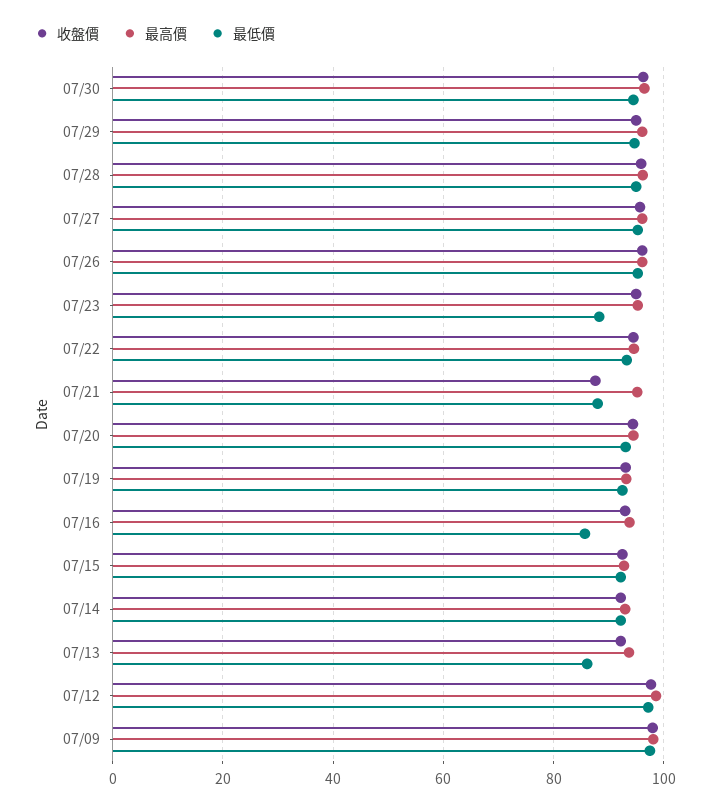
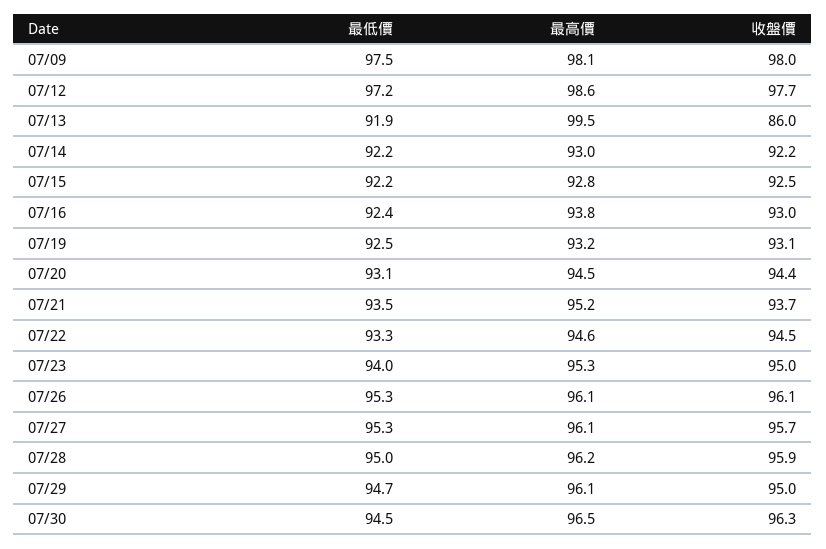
  {
    "收盤價": {
      "07/30": 96.3,
      "07/29": 95,
      "07/28": 95.9,
      "07/27": 95.7,
      "07/26": 96.1,
      "07/23": 95,
      "07/22": 94.5,
-     "07/21": 88,
+     "07/21": 93.7,
      "07/20": 94.4,
      "07/19": 93.1,
      "07/16": 93,
      "07/15": 92.5,
      "07/14": 92.2,
-     "07/13": 92,
+     "07/13": 86,
      "07/12": 97.7,
      "07/09": 98
    },
    "最高價": {
      "07/30": 96.5,
      "07/29": 96.1,
      "07/28": 96.2,
      "07/27": 96.1,
      "07/26": 96.1,
      "07/23": 95.3,
      "07/22": 94.6,
      "07/21": 95.2,
      "07/20": 94.5,
      "07/19": 93.2,
      "07/16": 93.8,
      "07/15": 92.8,
      "07/14": 93,
-     "07/13": 94,
+     "07/13": 99.5,
      "07/12": 98.6,
      "07/09": 98.1
    },
    "最低價": {
      "07/30": 94.5,
      "07/29": 94.7,
      "07/28": 95,
      "07/27": 95.3,
      "07/26": 95.3,
-     "07/23": 88,
+     "07/23": 94,
      "07/22": 93.3,
-     "07/21": 88,
+     "07/21": 93.5,
      "07/20": 93.1,
      "07/19": 92.5,
-     "07/16": 86,
+     "07/16": 92.4,
      "07/15": 92.2,
      "07/14": 92.2,
-     "07/13": 86,
+     "07/13": 91.9,
      "07/12": 97.2,
      "07/09": 97.5
    }
  }

